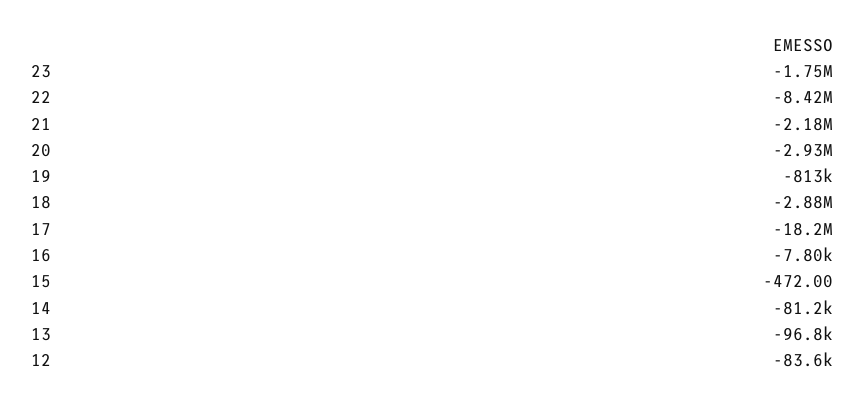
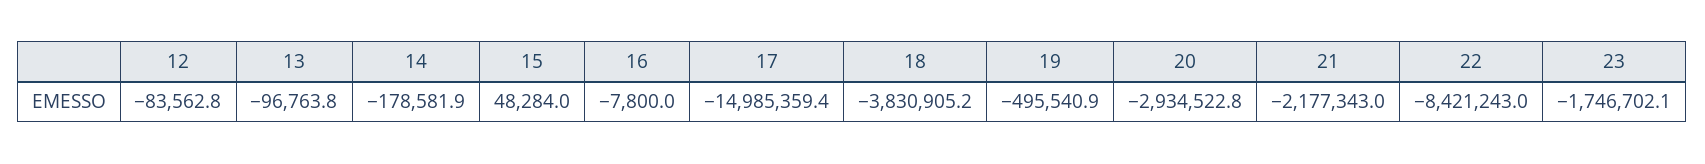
  {
    "23": -1746702.1,
    "22": -8421243,
    "21": -2177343,
    "20": -2934522.8,
-   "19": -813000,
+   "19": -495540.9,
-   "18": -2880000,
+   "18": -3830905.2,
-   "17": -18200000,
+   "17": -14985359.4,
    "16": -7800,
-   "15": -472,
+   "15": 48284,
-   "14": -81200,
+   "14": -178581.9,
    "13": -96763.8,
    "12": -83562.8
  }

